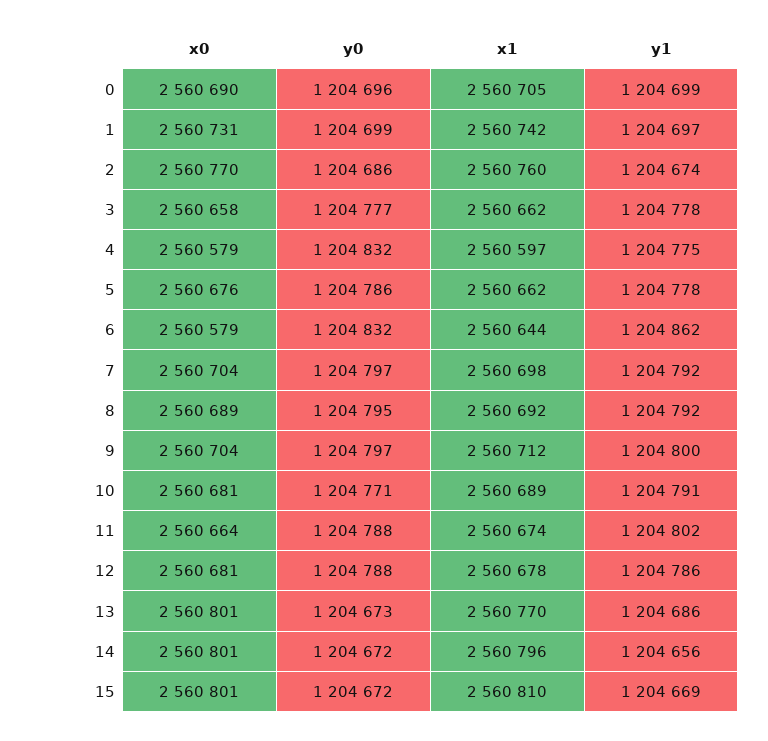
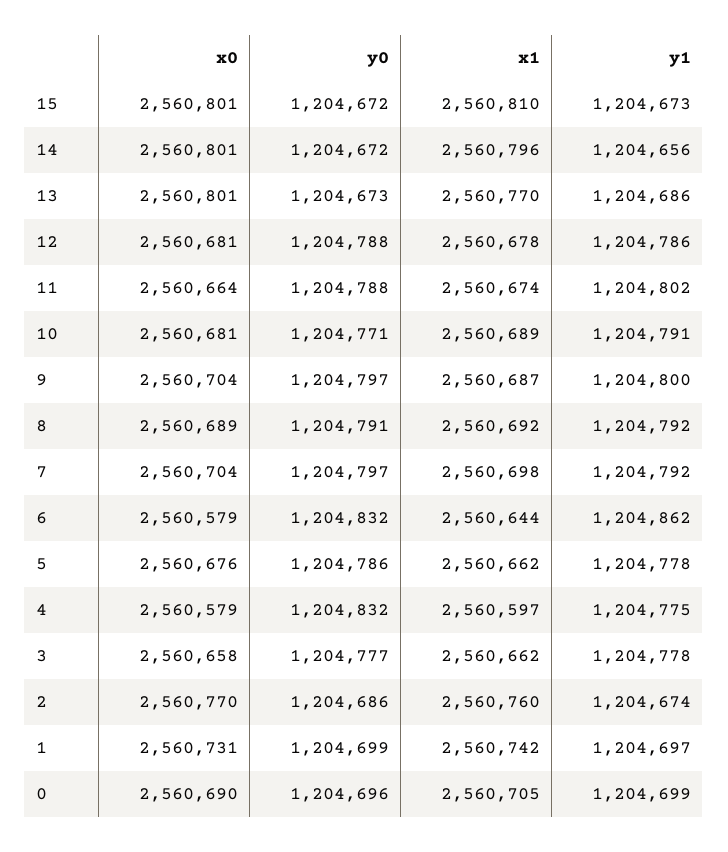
  {
    "x0": {
      "0": 2560690,
      "1": 2560731,
      "2": 2560770,
      "3": 2560658,
      "4": 2560579,
      "5": 2560676,
      "6": 2560579,
      "7": 2560704,
      "8": 2560689,
      "9": 2560704,
      "10": 2560681,
      "11": 2560664,
      "12": 2560681,
      "13": 2560801,
      "14": 2560801,
      "15": 2560801
    },
    "y0": {
      "0": 1204696,
      "1": 1204699,
      "2": 1204686,
      "3": 1204777,
      "4": 1204832,
      "5": 1204786,
      "6": 1204832,
      "7": 1204797,
-     "8": 1204795,
+     "8": 1204791,
      "9": 1204797,
      "10": 1204771,
      "11": 1204788,
      "12": 1204788,
      "13": 1204673,
      "14": 1204672,
      "15": 1204672
    },
    "x1": {
      "0": 2560705,
      "1": 2560742,
      "2": 2560760,
      "3": 2560662,
      "4": 2560597,
      "5": 2560662,
      "6": 2560644,
      "7": 2560698,
      "8": 2560692,
-     "9": 2560712,
+     "9": 2560687,
      "10": 2560689,
      "11": 2560674,
      "12": 2560678,
      "13": 2560770,
      "14": 2560796,
      "15": 2560810
    },
    "y1": {
      "0": 1204699,
      "1": 1204697,
      "2": 1204674,
      "3": 1204778,
      "4": 1204775,
      "5": 1204778,
      "6": 1204862,
      "7": 1204792,
      "8": 1204792,
      "9": 1204800,
      "10": 1204791,
      "11": 1204802,
      "12": 1204786,
      "13": 1204686,
      "14": 1204656,
-     "15": 1204669
+     "15": 1204673
    }
  }

